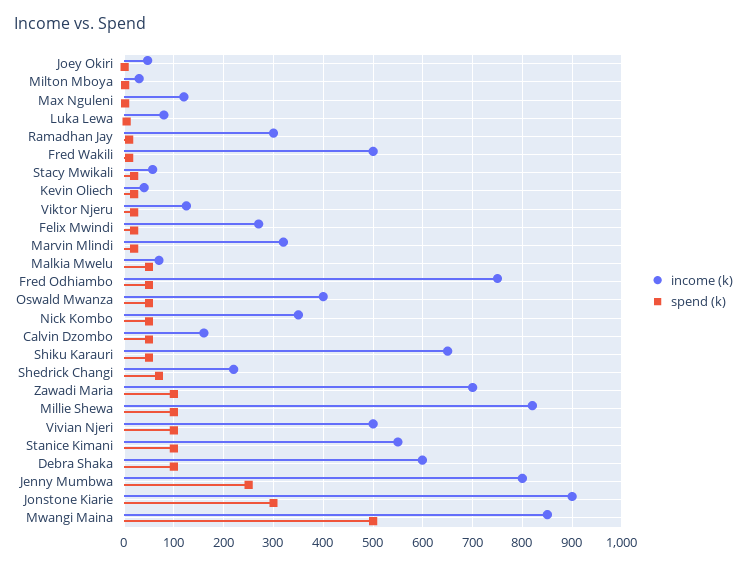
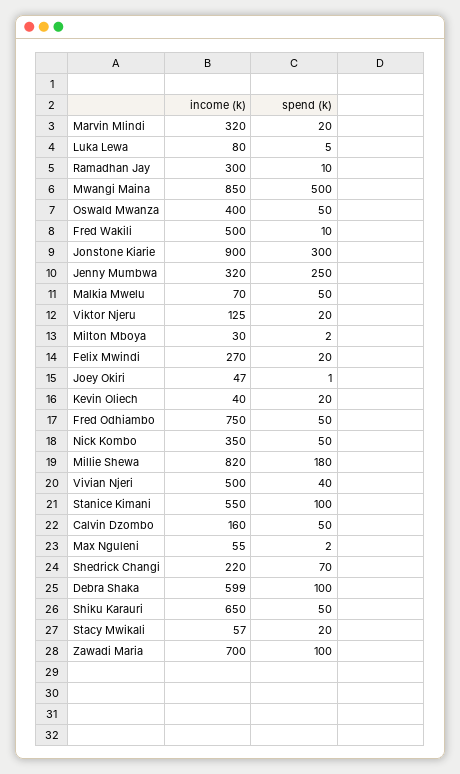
  {
    "income (k)": {
      "Joey Okiri": 47,
      "Milton Mboya": 30,
-     "Max Nguleni": 120,
+     "Max Nguleni": 55,
      "Luka Lewa": 80,
      "Ramadhan Jay": 300,
      "Fred Wakili": 500,
      "Stacy Mwikali": 57,
      "Kevin Oliech": 40,
      "Viktor Njeru": 125,
      "Felix Mwindi": 270,
      "Marvin Mlindi": 320,
      "Malkia Mwelu": 70,
      "Fred Odhiambo": 750,
      "Oswald Mwanza": 400,
      "Nick Kombo": 350,
      "Calvin Dzombo": 160,
      "Shiku Karauri": 650,
      "Shedrick Changi": 220,
      "Zawadi Maria": 700,
      "Millie Shewa": 820,
      "Vivian Njeri": 500,
      "Stanice Kimani": 550,
      "Debra Shaka": 599,
-     "Jenny Mumbwa": 800,
+     "Jenny Mumbwa": 320,
      "Jonstone Kiarie": 900,
      "Mwangi Maina": 850
    },
    "spend (k)": {
      "Joey Okiri": 1,
      "Milton Mboya": 2,
      "Max Nguleni": 2,
      "Luka Lewa": 5,
      "Ramadhan Jay": 10,
      "Fred Wakili": 10,
      "Stacy Mwikali": 20,
      "Kevin Oliech": 20,
      "Viktor Njeru": 20,
      "Felix Mwindi": 20,
      "Marvin Mlindi": 20,
      "Malkia Mwelu": 50,
      "Fred Odhiambo": 50,
      "Oswald Mwanza": 50,
      "Nick Kombo": 50,
      "Calvin Dzombo": 50,
      "Shiku Karauri": 50,
      "Shedrick Changi": 70,
      "Zawadi Maria": 100,
-     "Millie Shewa": 100,
+     "Millie Shewa": 180,
-     "Vivian Njeri": 100,
+     "Vivian Njeri": 40,
      "Stanice Kimani": 100,
      "Debra Shaka": 100,
      "Jenny Mumbwa": 250,
      "Jonstone Kiarie": 300,
      "Mwangi Maina": 500
    }
  }

